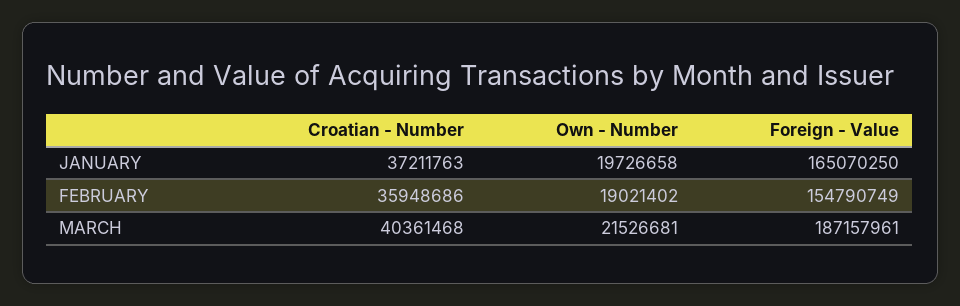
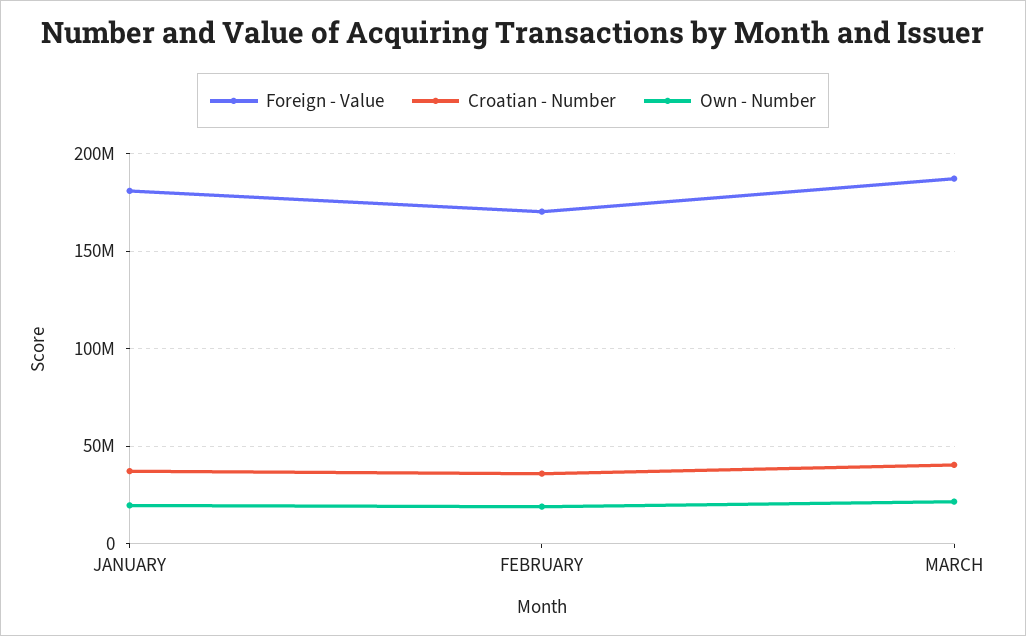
  {
    "Croatian - Number": {
      "JANUARY": 37211763,
      "FEBRUARY": 35948686,
      "MARCH": 40361468
    },
    "Own - Number": {
      "JANUARY": 19726658,
      "FEBRUARY": 19021402,
      "MARCH": 21526681
    },
    "Foreign - Value": {
-     "JANUARY": 165070250,
+     "JANUARY": 180000000,
-     "FEBRUARY": 154790749,
+     "FEBRUARY": 170000000,
      "MARCH": 187157961
    }
  }

